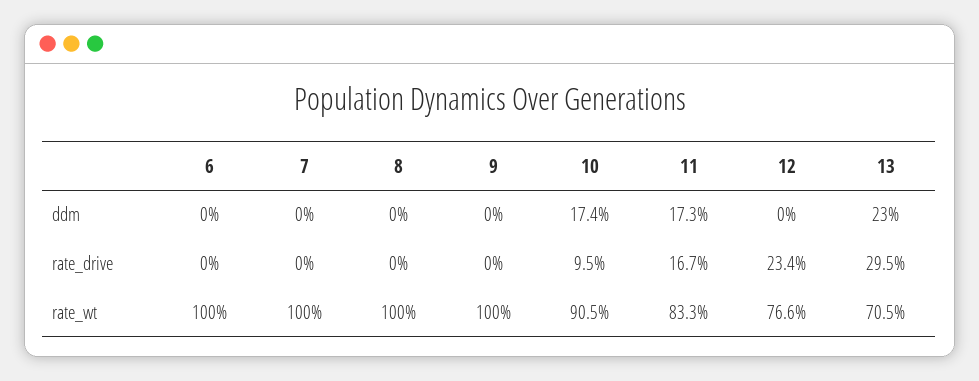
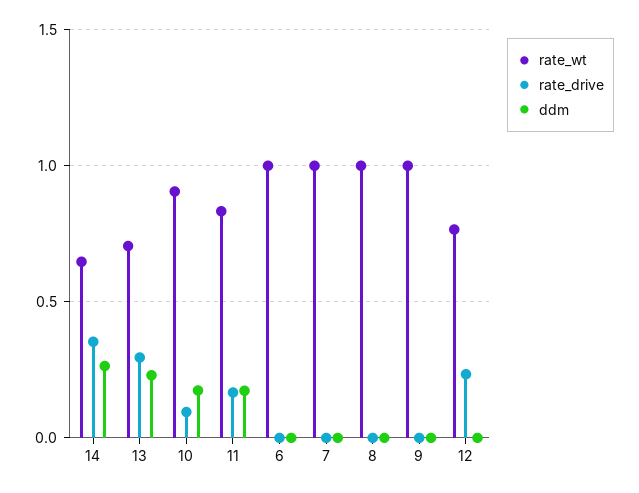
  {
    "ddm": {
      "6": 0,
      "7": 0,
      "8": 0,
      "9": 0,
      "10": 0.174,
      "11": 0.173,
      "12": 0,
-     "13": 0.23
+     "13": 0.23,
+     "14": 0.25
    },
    "rate_drive": {
      "6": 0,
      "7": 0,
      "8": 0,
      "9": 0,
      "10": 0.095,
      "11": 0.167,
      "12": 0.234,
-     "13": 0.295
+     "13": 0.295,
+     "14": 0.35
    },
    "rate_wt": {
      "6": 1,
      "7": 1,
      "8": 1,
      "9": 1,
      "10": 0.905,
      "11": 0.833,
      "12": 0.766,
-     "13": 0.705
+     "13": 0.705,
+     "14": 0.65
    }
  }

